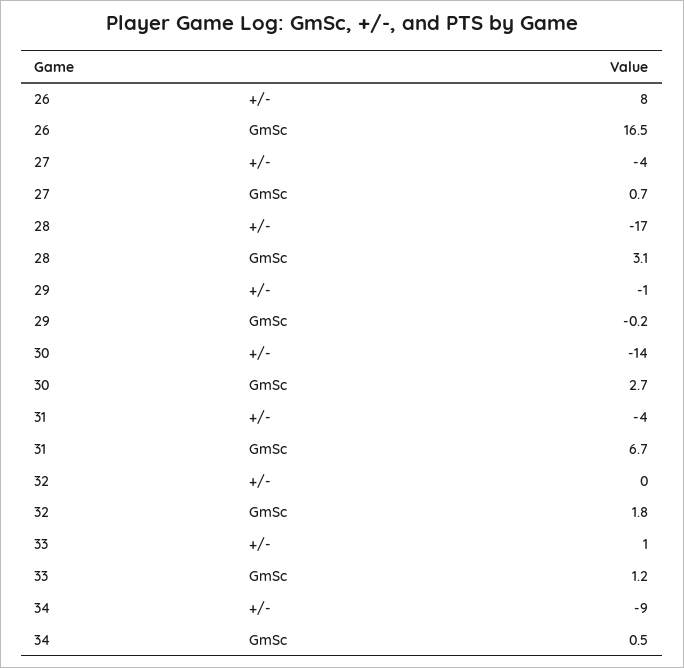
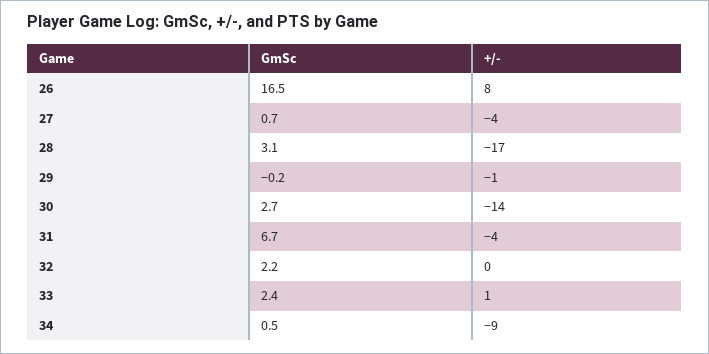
  {
    "26": {
      "+/-": 8,
      "GmSc": 16.5
    },
    "27": {
      "+/-": -4,
      "GmSc": 0.7
    },
    "28": {
      "+/-": -17,
      "GmSc": 3.1
    },
    "29": {
      "+/-": -1,
      "GmSc": -0.2
    },
    "30": {
      "+/-": -14,
      "GmSc": 2.7
    },
    "31": {
      "+/-": -4,
      "GmSc": 6.7
    },
    "32": {
      "+/-": 0,
-     "GmSc": 1.8
+     "GmSc": 2.2
    },
    "33": {
      "+/-": 1,
-     "GmSc": 1.2
+     "GmSc": 2.4
    },
    "34": {
      "+/-": -9,
      "GmSc": 0.5
    }
  }

